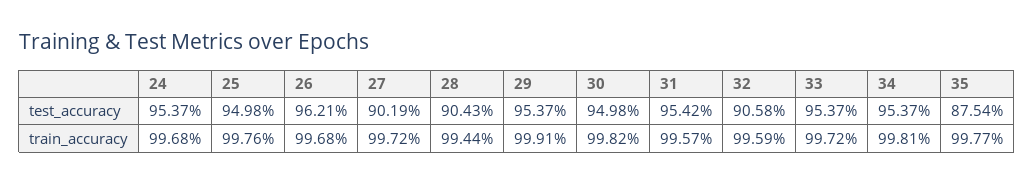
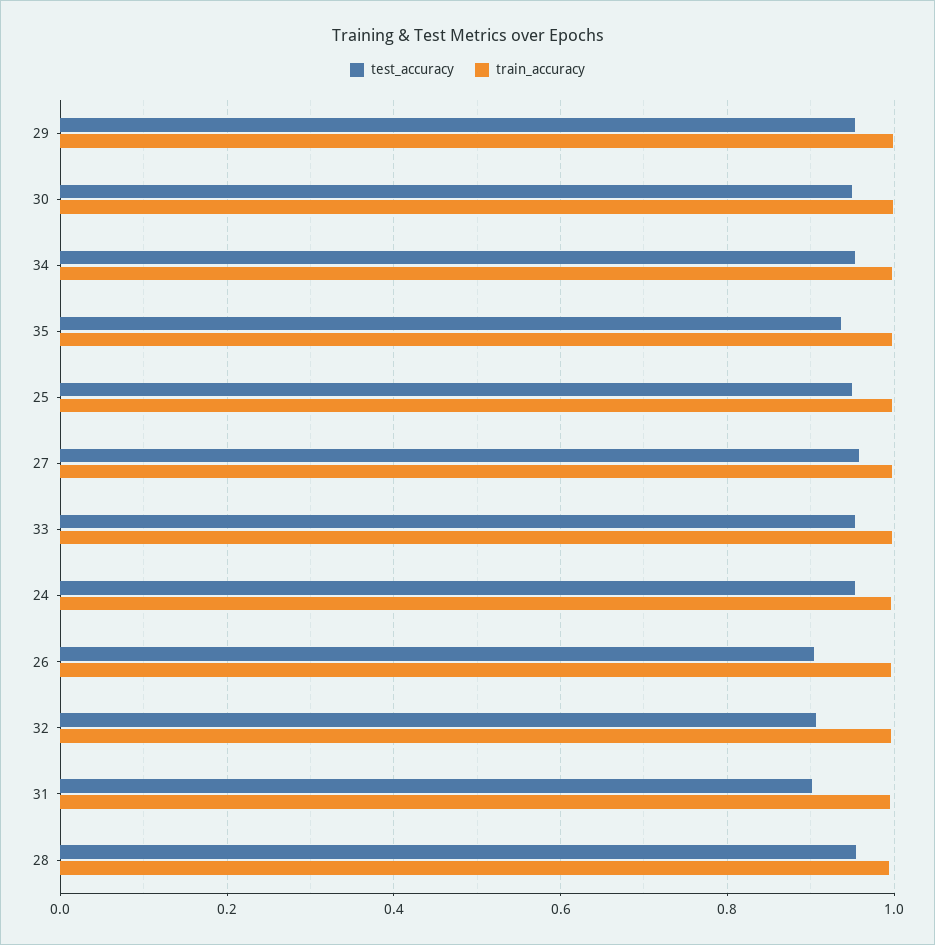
  {
    "test_accuracy": {
      "24": 0.9537,
      "25": 0.9498,
-     "26": 0.9621,
+     "26": 0.9,
-     "27": 0.9019,
+     "27": 0.96,
-     "28": 0.9043,
+     "28": 0.96,
      "29": 0.9537,
      "30": 0.9498,
-     "31": 0.9542,
+     "31": 0.9,
      "32": 0.9058,
      "33": 0.9537,
      "34": 0.9537,
-     "35": 0.8754
+     "35": 0.94
    },
    "train_accuracy": {
      "24": 0.9968,
      "25": 0.9976,
      "26": 0.9968,
      "27": 0.9972,
      "28": 0.9944,
      "29": 0.9991,
      "30": 0.9982,
      "31": 0.9957,
      "32": 0.9959,
      "33": 0.9972,
      "34": 0.9981,
      "35": 0.9977
    }
  }

